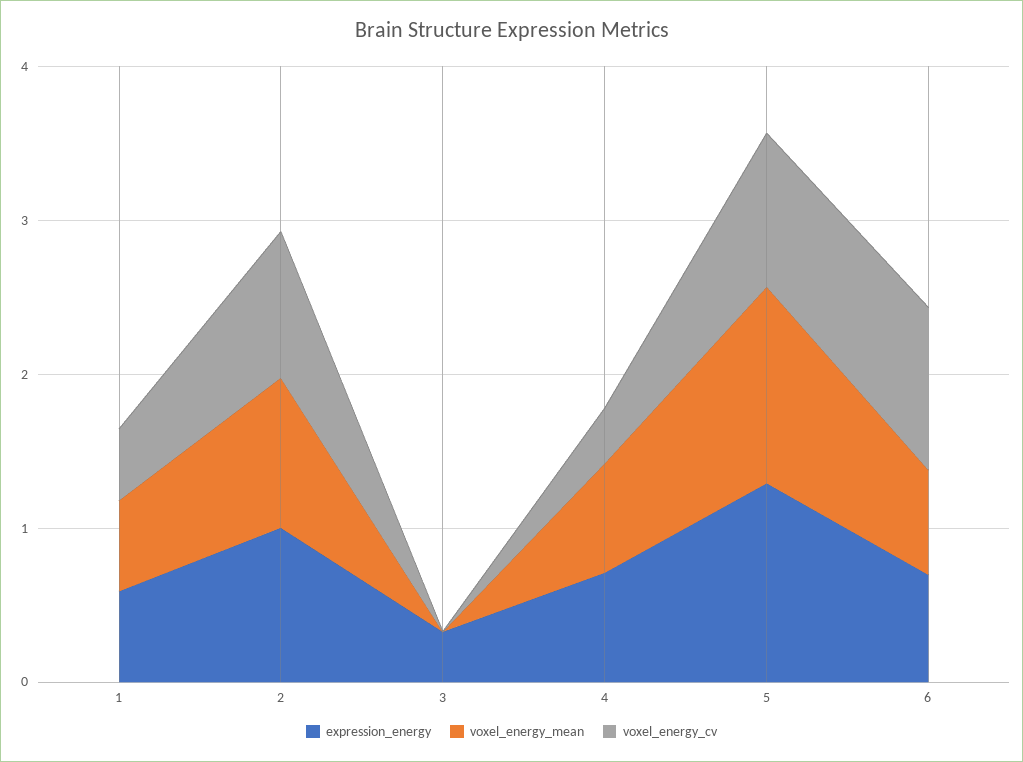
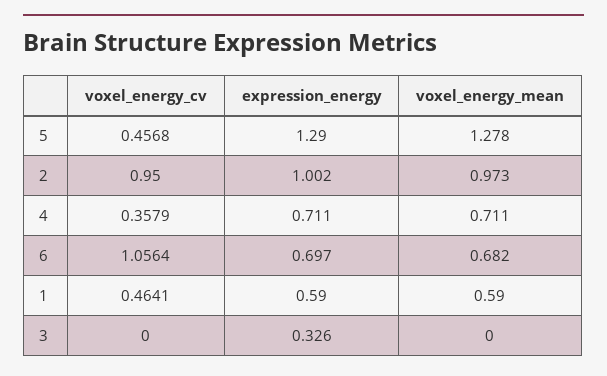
  {
    "expression_energy": {
      "1": 0.59,
      "2": 1.002,
      "3": 0.326,
      "4": 0.711,
      "5": 1.29,
      "6": 0.697
    },
    "voxel_energy_mean": {
      "1": 0.59,
      "2": 0.973,
      "3": 0,
      "4": 0.711,
      "5": 1.278,
      "6": 0.682
    },
    "voxel_energy_cv": {
      "1": 0.4641,
      "2": 0.95,
      "3": 0,
      "4": 0.3579,
-     "5": 1,
+     "5": 0.4568,
      "6": 1.0564
    }
  }

